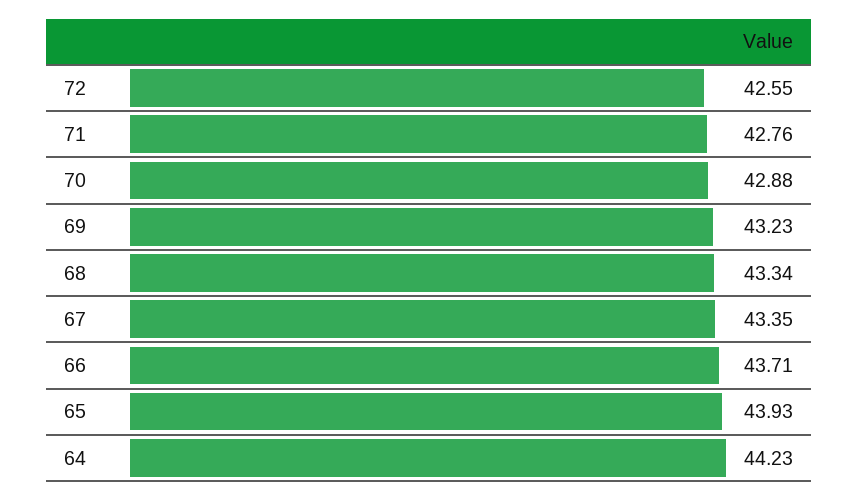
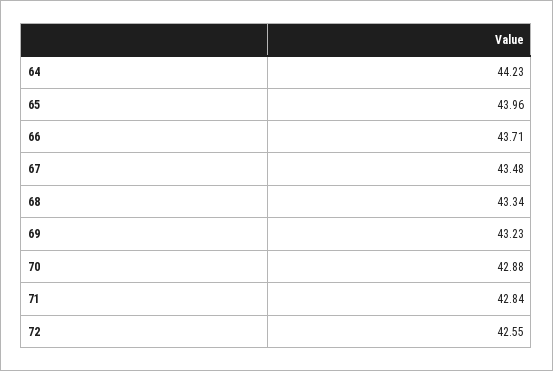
  {
    "72": 42.55,
-   "71": 42.76,
+   "71": 42.84,
    "70": 42.88,
    "69": 43.23,
    "68": 43.34,
-   "67": 43.35,
+   "67": 43.48,
    "66": 43.71,
-   "65": 43.93,
+   "65": 43.96,
    "64": 44.23
  }

